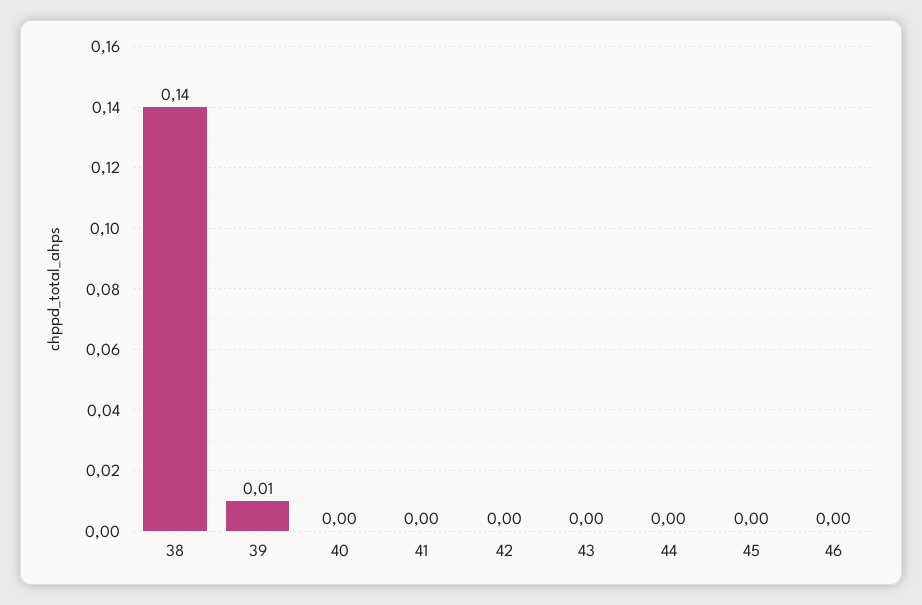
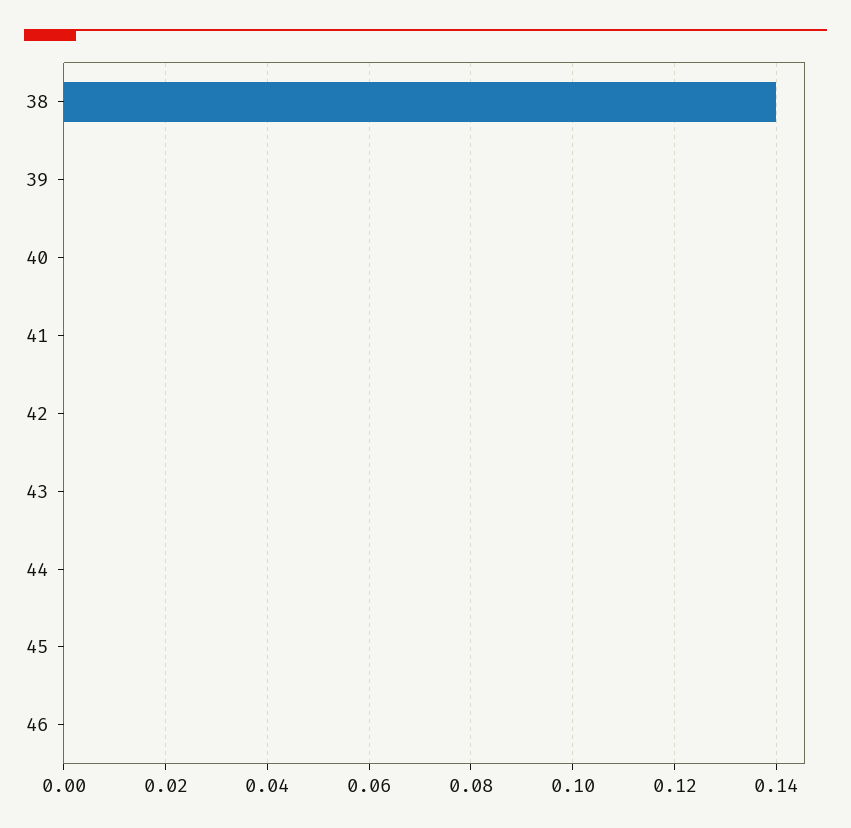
  {
    "38": 0.14,
-   "39": 0.01,
+   "39": 0,
    "40": 0,
    "41": 0,
    "42": 0,
    "43": 0,
    "44": 0,
    "45": 0,
    "46": 0
  }

